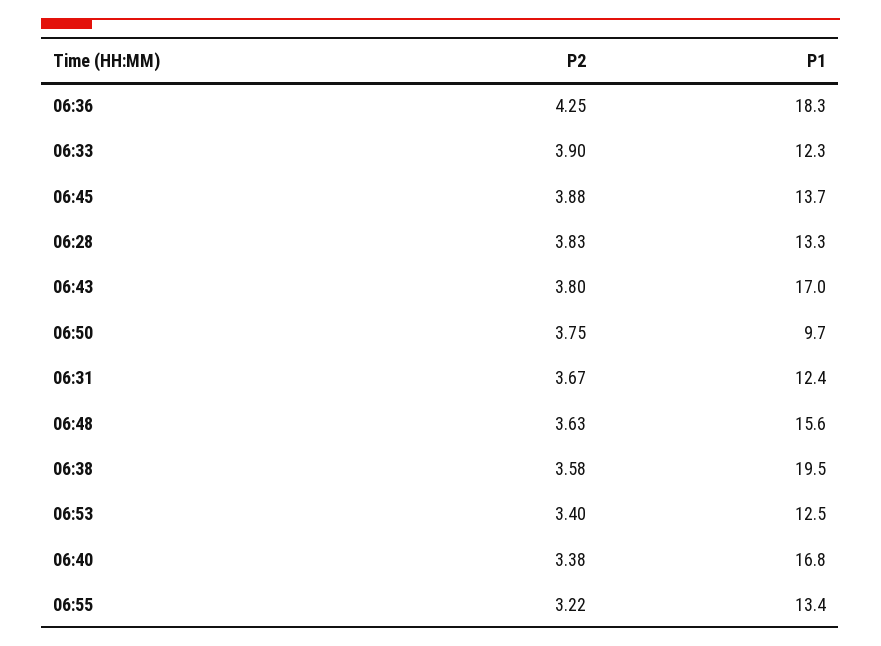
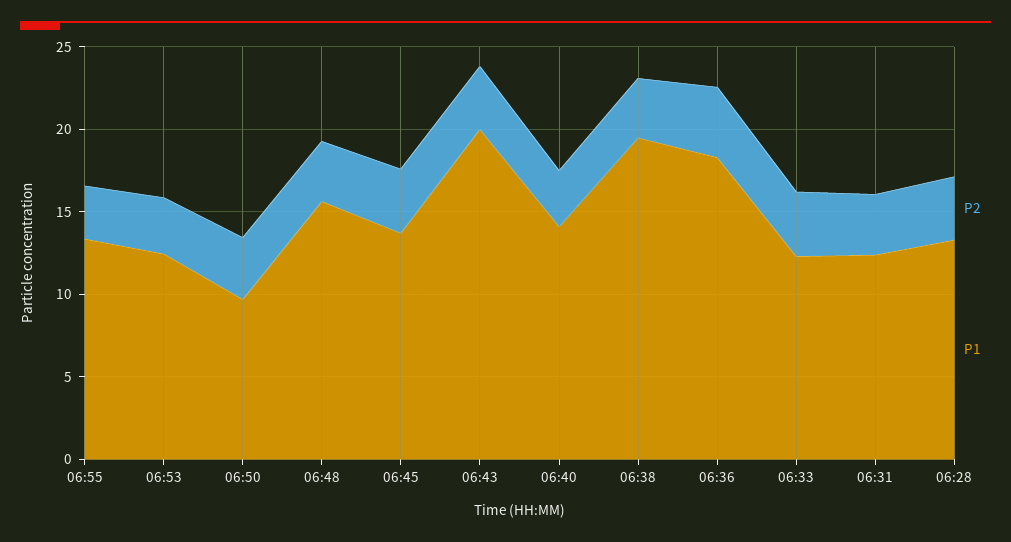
  {
    "P2": {
      "06:36": 4.25,
      "06:33": 3.9,
      "06:45": 3.88,
      "06:28": 3.83,
      "06:43": 3.8,
      "06:50": 3.75,
      "06:31": 3.67,
      "06:48": 3.63,
      "06:38": 3.58,
      "06:53": 3.4,
      "06:40": 3.38,
      "06:55": 3.22
    },
    "P1": {
      "06:36": 18.3,
      "06:33": 12.3,
      "06:45": 13.7,
      "06:28": 13.3,
-     "06:43": 17,
+     "06:43": 20,
      "06:50": 9.7,
      "06:31": 12.4,
      "06:48": 15.6,
      "06:38": 19.5,
      "06:53": 12.5,
-     "06:40": 16.8,
+     "06:40": 14,
      "06:55": 13.4
    }
  }

